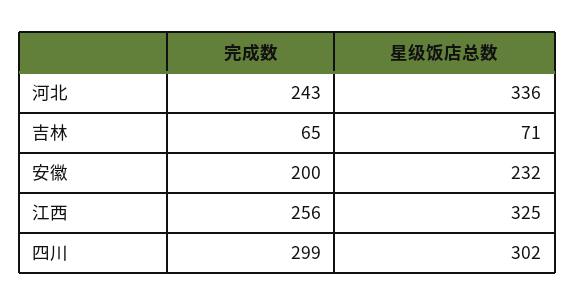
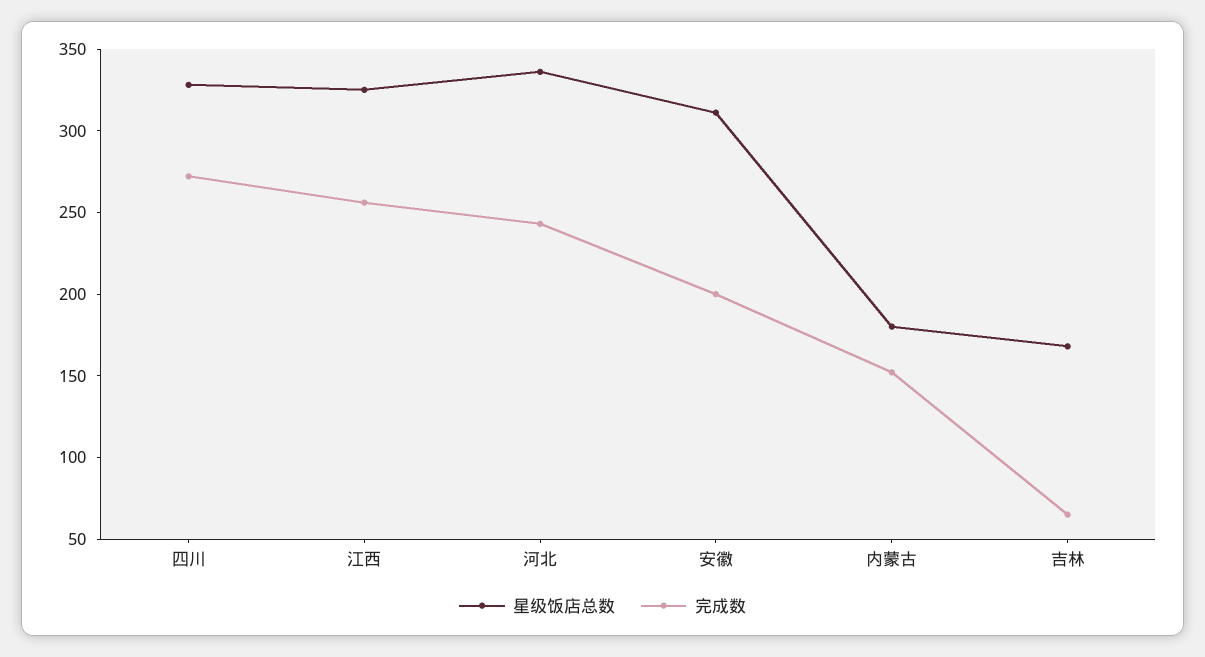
  {
    "完成数": {
      "河北": 243,
      "吉林": 65,
      "安徽": 200,
      "江西": 256,
-     "四川": 299
+     "四川": 270,
+     "内蒙古": 150
    },
    "星级饭店总数": {
      "河北": 336,
-     "吉林": 71,
+     "吉林": 170,
-     "安徽": 232,
+     "安徽": 310,
      "江西": 325,
-     "四川": 302
+     "四川": 330,
+     "内蒙古": 180
    }
  }

